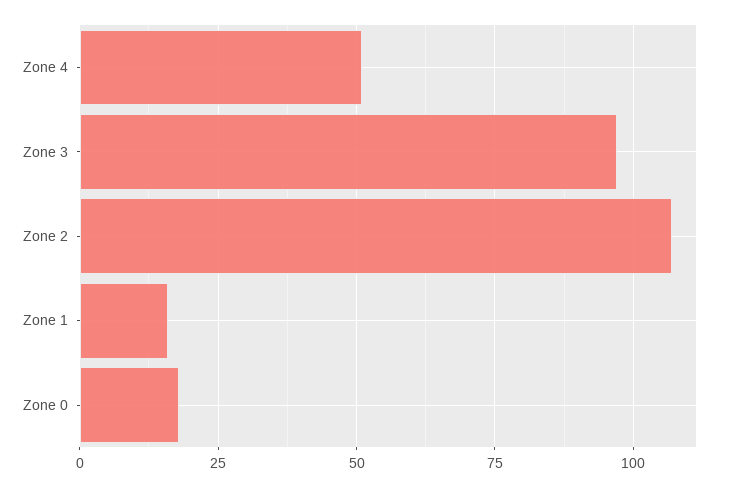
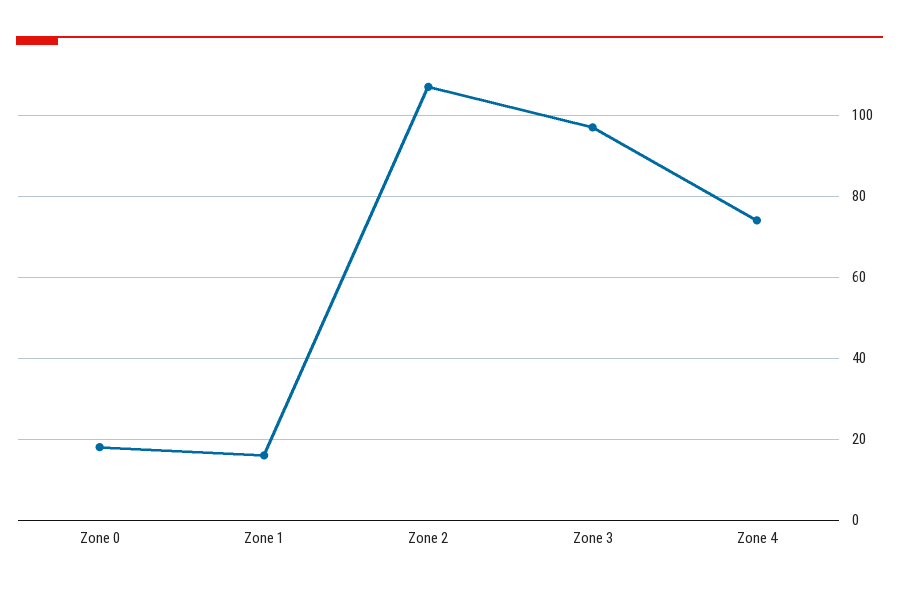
  {
-   "Zone 4": 50,
+   "Zone 4": 75,
    "Zone 3": 95,
    "Zone 2": 105,
    "Zone 1": 15,
    "Zone 0": 20
  }

